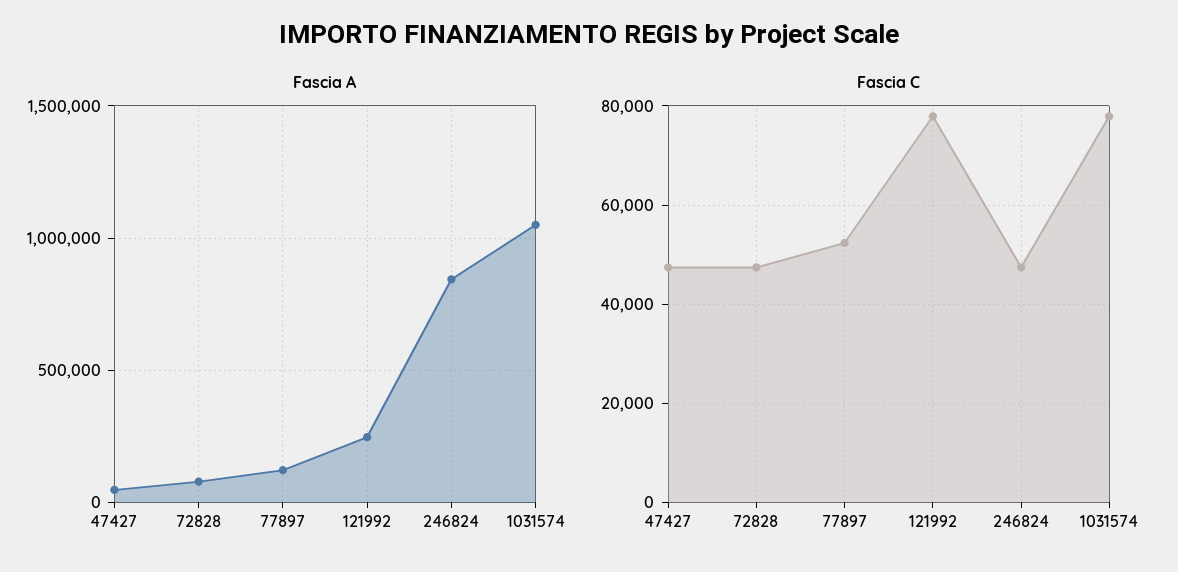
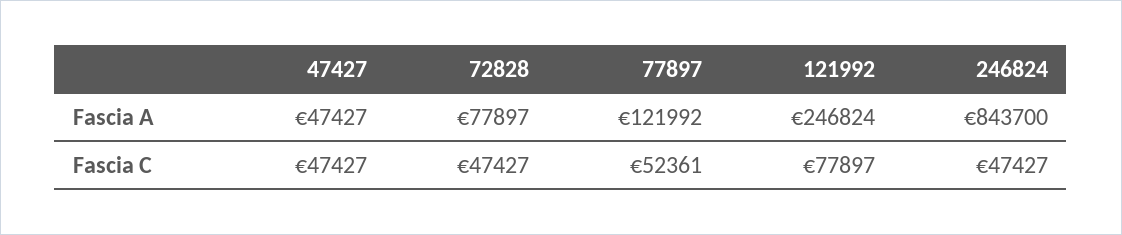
  {
    "Fascia A": {
      "47427": 47427,
      "72828": 77897,
      "77897": 121992,
      "121992": 246824,
-     "246824": 843700,
+     "246824": 843700
-     "1031574": 1050000
    },
    "Fascia C": {
      "47427": 47427,
      "72828": 47427,
      "77897": 52361,
      "121992": 77897,
-     "246824": 47427,
+     "246824": 47427
-     "1031574": 78000
    }
  }

